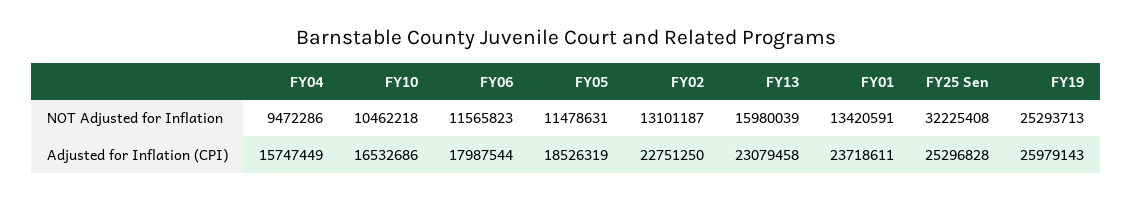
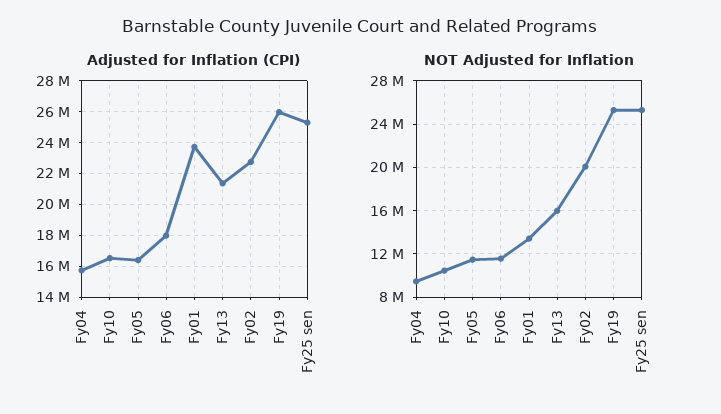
  {
    "NOT Adjusted for Inflation": {
      "FY04": 9472286,
      "FY10": 10462218,
      "FY06": 11565823,
      "FY05": 11478631,
-     "FY02": 13101187,
+     "FY02": 20000000,
      "FY13": 15980039,
      "FY01": 13420591,
-     "FY25 Sen": 32225408,
+     "FY25 Sen": 25000000,
      "FY19": 25293713
    },
    "Adjusted for Inflation (CPI)": {
      "FY04": 15747449,
      "FY10": 16532686,
      "FY06": 17987544,
-     "FY05": 18526319,
+     "FY05": 16500000,
      "FY02": 22751250,
-     "FY13": 23079458,
+     "FY13": 21500000,
      "FY01": 23718611,
      "FY25 Sen": 25296828,
      "FY19": 25979143
    }
  }

